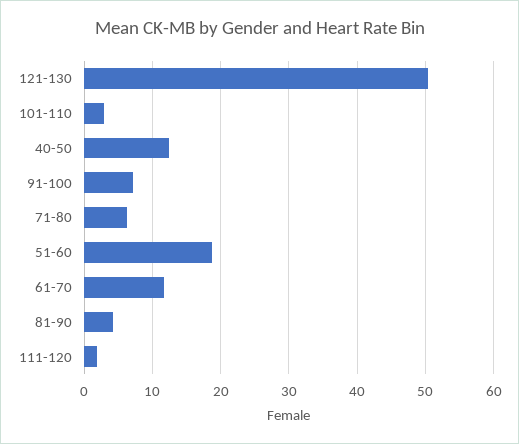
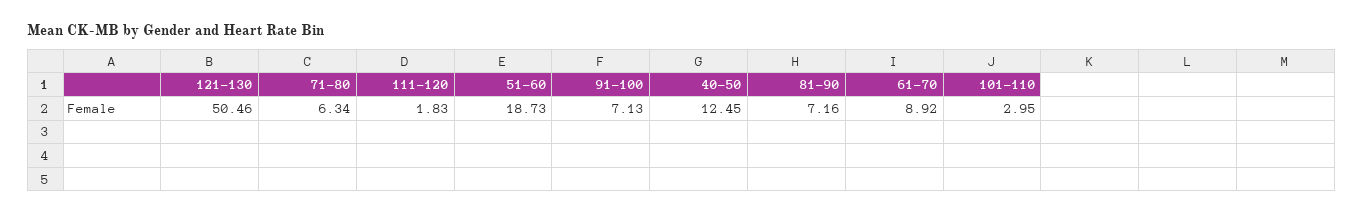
  {
    "121-130": 50.46,
    "101-110": 2.95,
    "40-50": 12.45,
    "91-100": 7.13,
    "71-80": 6.34,
    "51-60": 18.73,
-   "61-70": 12,
+   "61-70": 8.92,
-   "81-90": 4,
+   "81-90": 7.16,
    "111-120": 1.83
  }

